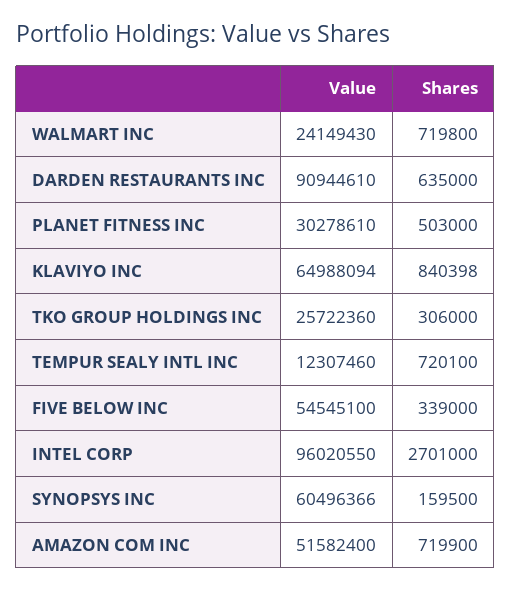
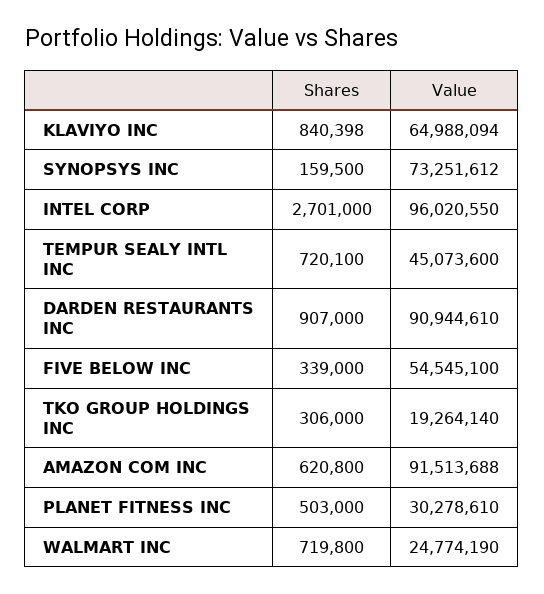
  {
    "Value": {
-     "WALMART INC": 24149430,
+     "WALMART INC": 24774190,
      "DARDEN RESTAURANTS INC": 90944610,
      "PLANET FITNESS INC": 30278610,
      "KLAVIYO INC": 64988094,
-     "TKO GROUP HOLDINGS INC": 25722360,
+     "TKO GROUP HOLDINGS INC": 19264140,
-     "TEMPUR SEALY INTL INC": 12307460,
+     "TEMPUR SEALY INTL INC": 45073600,
      "FIVE BELOW INC": 54545100,
      "INTEL CORP": 96020550,
-     "SYNOPSYS INC": 60496366,
+     "SYNOPSYS INC": 73251612,
-     "AMAZON COM INC": 51582400
+     "AMAZON COM INC": 91513688
    },
    "Shares": {
      "WALMART INC": 719800,
-     "DARDEN RESTAURANTS INC": 635000,
+     "DARDEN RESTAURANTS INC": 907000,
      "PLANET FITNESS INC": 503000,
      "KLAVIYO INC": 840398,
      "TKO GROUP HOLDINGS INC": 306000,
      "TEMPUR SEALY INTL INC": 720100,
      "FIVE BELOW INC": 339000,
      "INTEL CORP": 2701000,
      "SYNOPSYS INC": 159500,
-     "AMAZON COM INC": 719900
+     "AMAZON COM INC": 620800
    }
  }

